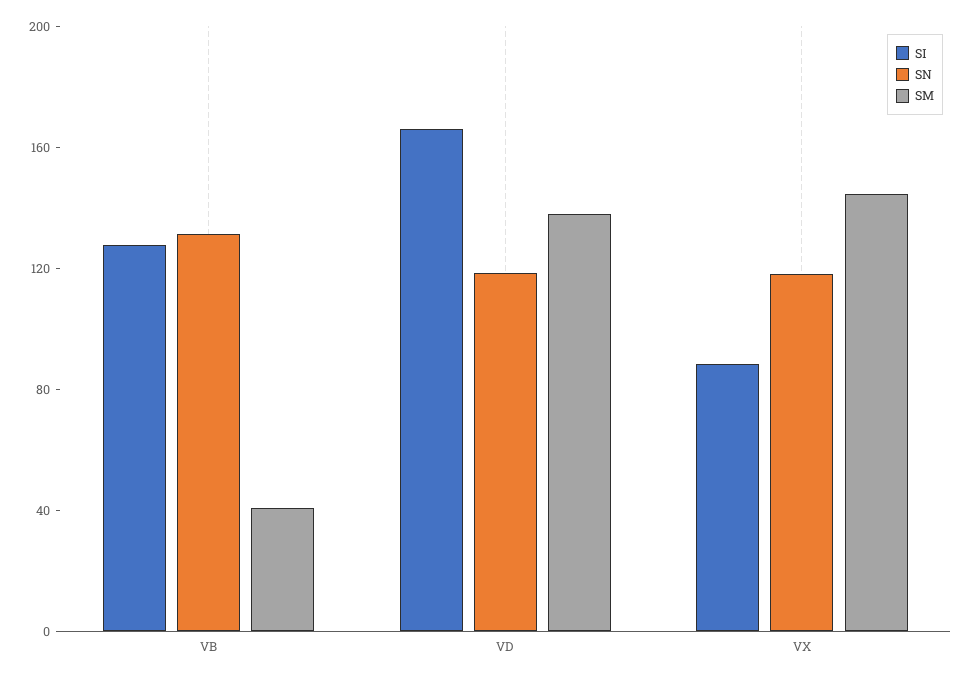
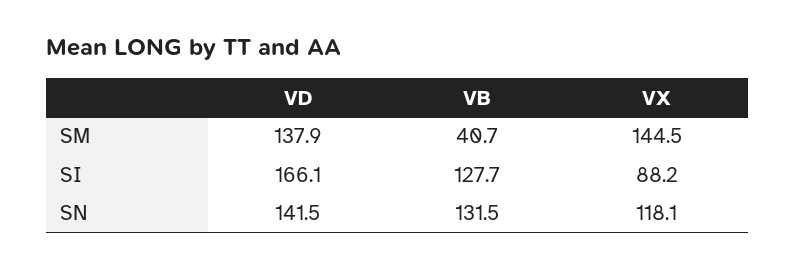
  {
    "SI": {
      "VB": 127.7,
      "VD": 166.1,
      "VX": 88.2
    },
    "SN": {
      "VB": 131.5,
-     "VD": 120,
+     "VD": 141.5,
      "VX": 118.1
    },
    "SM": {
      "VB": 40.7,
      "VD": 137.9,
      "VX": 144.5
    }
  }

